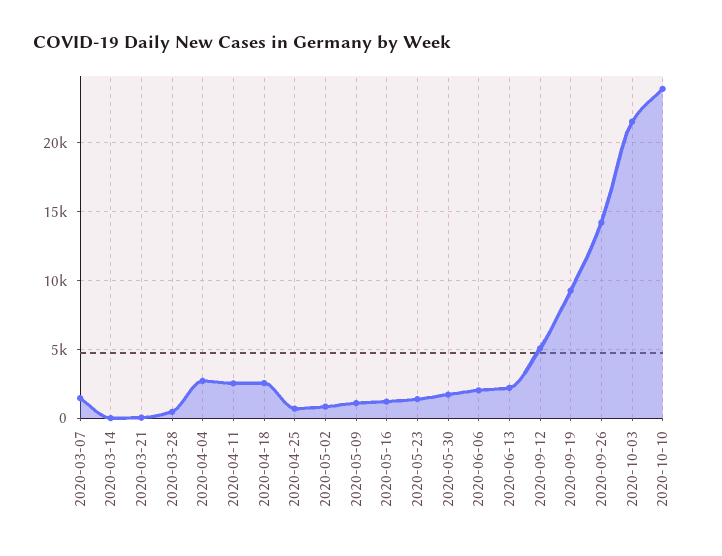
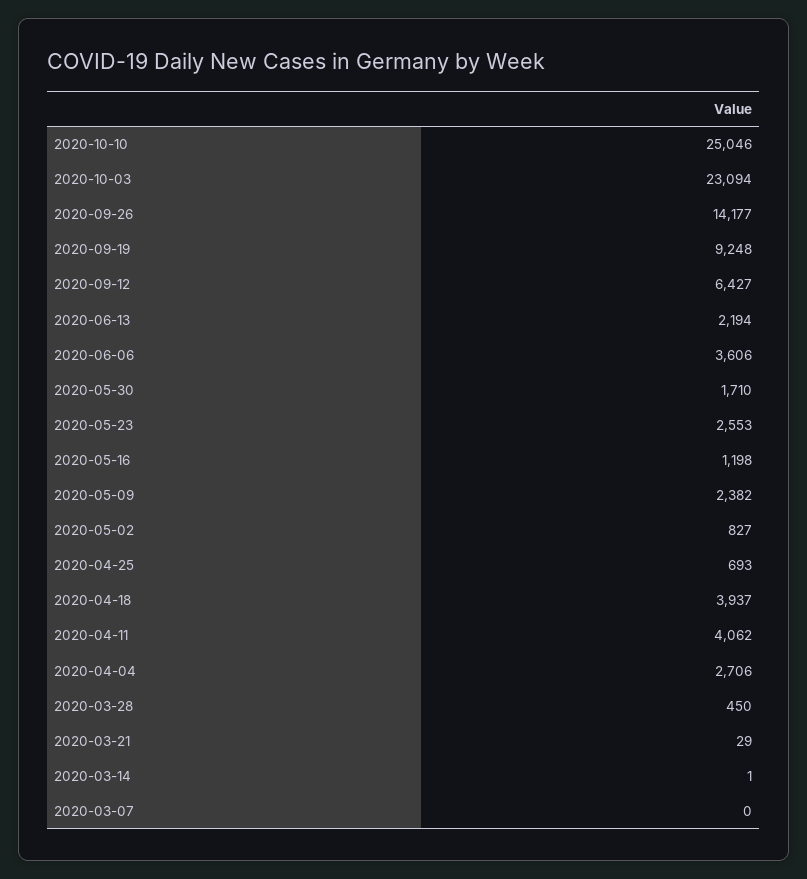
  {
-   "2020-03-07": 1500,
+   "2020-03-07": 0,
    "2020-03-14": 1,
    "2020-03-21": 29,
    "2020-03-28": 450,
    "2020-04-04": 2706,
-   "2020-04-11": 2500,
+   "2020-04-11": 4062,
-   "2020-04-18": 2500,
+   "2020-04-18": 3937,
    "2020-04-25": 693,
    "2020-05-02": 827,
-   "2020-05-09": 1000,
+   "2020-05-09": 2382,
    "2020-05-16": 1198,
-   "2020-05-23": 1500,
+   "2020-05-23": 2553,
    "2020-05-30": 1710,
-   "2020-06-06": 2000,
+   "2020-06-06": 3606,
    "2020-06-13": 2194,
-   "2020-09-12": 5000,
+   "2020-09-12": 6427,
    "2020-09-19": 9248,
    "2020-09-26": 14177,
-   "2020-10-03": 21500,
+   "2020-10-03": 23094,
-   "2020-10-10": 24000
+   "2020-10-10": 25046
  }

